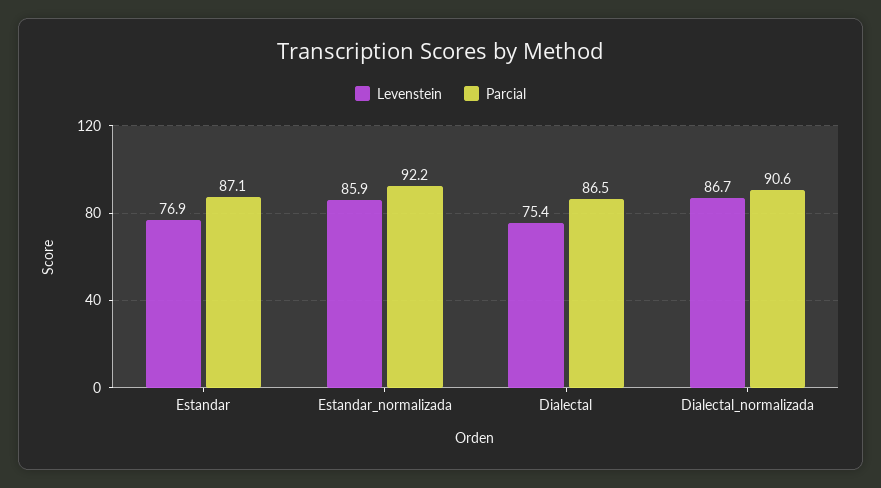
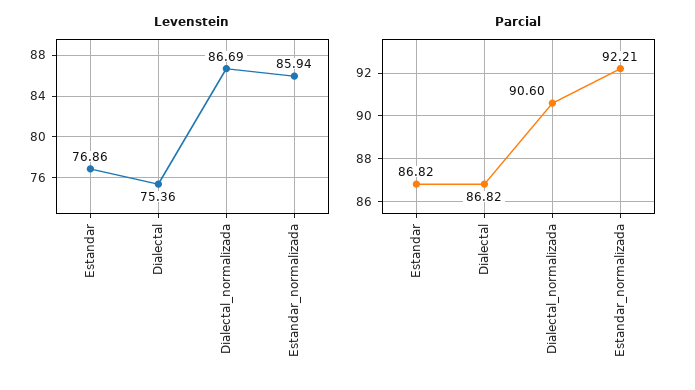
  {
    "Levenstein": {
      "Estandar": 76.86,
      "Estandar_normalizada": 85.94,
      "Dialectal": 75.36,
      "Dialectal_normalizada": 86.69
    },
    "Parcial": {
-     "Estandar": 87.1,
+     "Estandar": 86.82,
      "Estandar_normalizada": 92.21,
-     "Dialectal": 86.5,
+     "Dialectal": 86.82,
      "Dialectal_normalizada": 90.6
    }
  }

